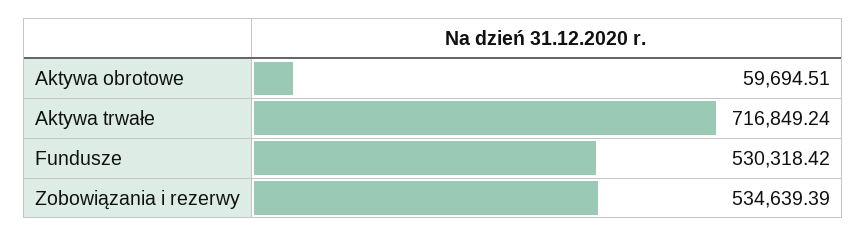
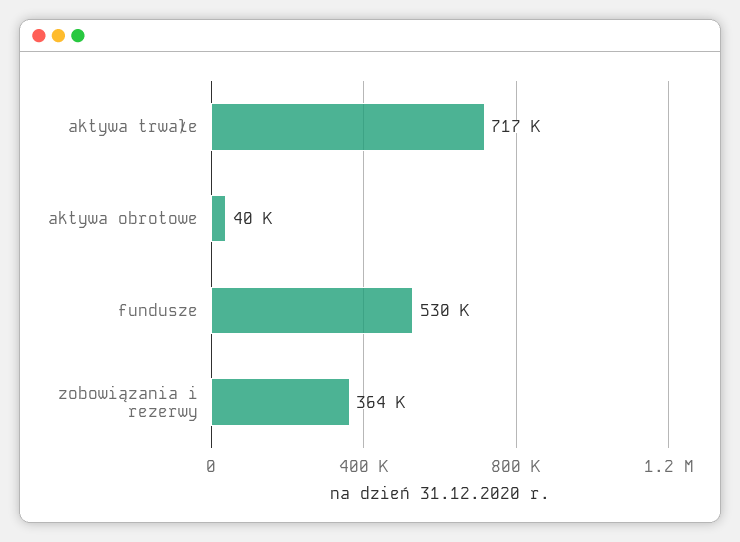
  {
-   "Aktywa obrotowe": 59694.51,
+   "Aktywa obrotowe": 40000,
    "Aktywa trwałe": 716849.24,
    "Fundusze": 530318.42,
-   "Zobowiązania i rezerwy": 534639.39
+   "Zobowiązania i rezerwy": 364000
  }

